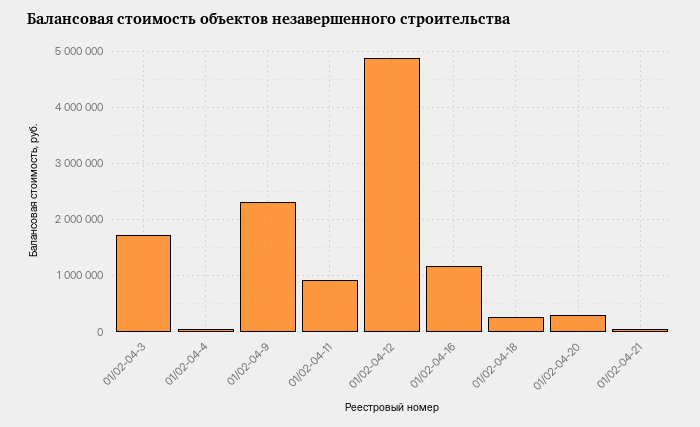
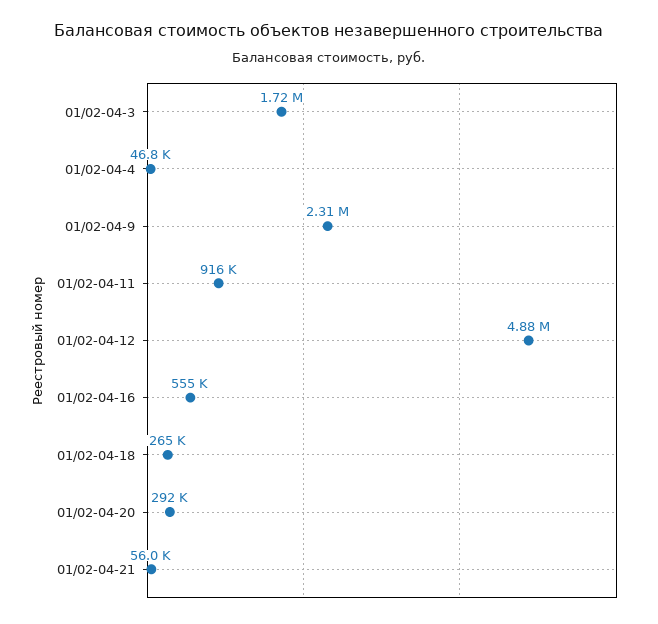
  {
    "01/02-04-3": 1720000,
    "01/02-04-4": 46800,
    "01/02-04-9": 2310000,
    "01/02-04-11": 916000,
    "01/02-04-12": 4880000,
-   "01/02-04-16": 1200000,
+   "01/02-04-16": 555000,
    "01/02-04-18": 265000,
    "01/02-04-20": 292000,
    "01/02-04-21": 56000
  }

